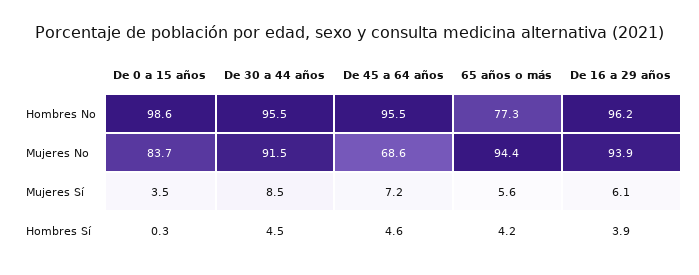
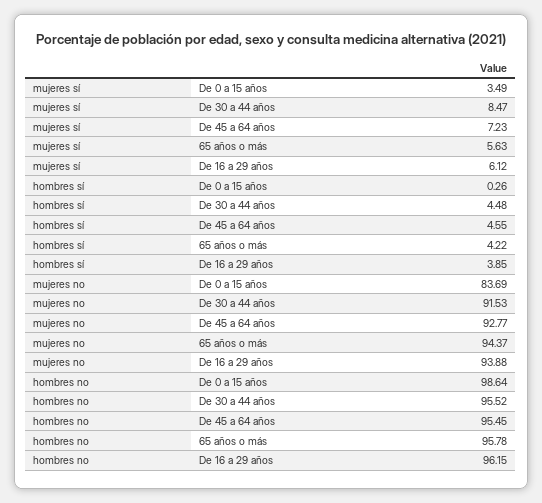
  {
    "De 0 a 15 años": {
      "Hombres No": 98.64,
      "Mujeres No": 83.69,
      "Mujeres Sí": 3.49,
      "Hombres Sí": 0.26
    },
    "De 30 a 44 años": {
      "Hombres No": 95.52,
      "Mujeres No": 91.53,
      "Mujeres Sí": 8.47,
      "Hombres Sí": 4.48
    },
    "De 45 a 64 años": {
      "Hombres No": 95.45,
-     "Mujeres No": 68.6,
+     "Mujeres No": 92.77,
      "Mujeres Sí": 7.23,
      "Hombres Sí": 4.55
    },
    "65 años o más": {
-     "Hombres No": 77.3,
+     "Hombres No": 95.78,
      "Mujeres No": 94.37,
      "Mujeres Sí": 5.63,
      "Hombres Sí": 4.22
    },
    "De 16 a 29 años": {
      "Hombres No": 96.15,
      "Mujeres No": 93.88,
      "Mujeres Sí": 6.12,
      "Hombres Sí": 3.85
    }
  }

